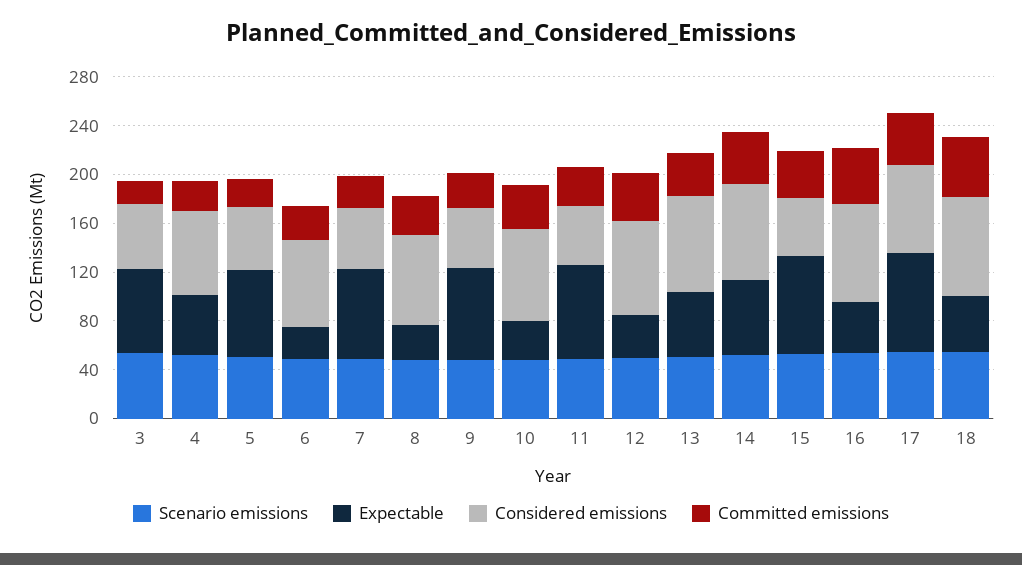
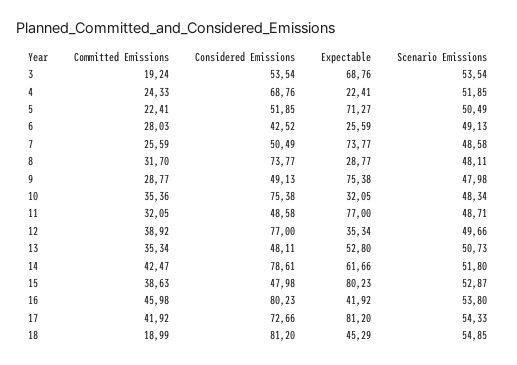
  {
    "Scenario emissions": {
      "3": 53.54,
      "4": 51.85,
      "5": 50.49,
      "6": 49.13,
      "7": 48.58,
      "8": 48.11,
      "9": 47.98,
      "10": 48.34,
      "11": 48.71,
      "12": 49.66,
      "13": 50.73,
      "14": 51.8,
      "15": 52.87,
      "16": 53.8,
      "17": 54.33,
      "18": 54.85
    },
    "Expectable": {
      "3": 68.76,
-     "4": 50,
+     "4": 22.41,
      "5": 71.27,
      "6": 25.59,
      "7": 73.77,
      "8": 28.77,
      "9": 75.38,
      "10": 32.05,
      "11": 77,
      "12": 35.34,
      "13": 52.8,
      "14": 61.66,
      "15": 80.23,
      "16": 41.92,
      "17": 81.2,
      "18": 45.29
    },
    "Considered emissions": {
      "3": 53.54,
      "4": 68.76,
      "5": 51.85,
-     "6": 70,
+     "6": 42.52,
      "7": 50.49,
      "8": 73.77,
      "9": 49.13,
      "10": 75.38,
      "11": 48.58,
      "12": 77,
-     "13": 80,
+     "13": 48.11,
      "14": 78.61,
      "15": 47.98,
      "16": 80.23,
      "17": 72.66,
      "18": 81.2
    },
    "Committed emissions": {
      "3": 19.24,
      "4": 24.33,
      "5": 22.41,
      "6": 28.03,
      "7": 25.59,
      "8": 31.7,
      "9": 28.77,
      "10": 35.36,
      "11": 32.05,
      "12": 38.92,
      "13": 35.34,
      "14": 42.47,
      "15": 38.63,
      "16": 45.98,
      "17": 41.92,
-     "18": 50
+     "18": 18.99
    }
  }

